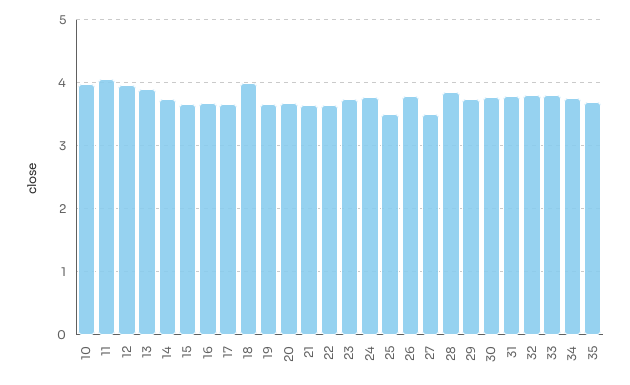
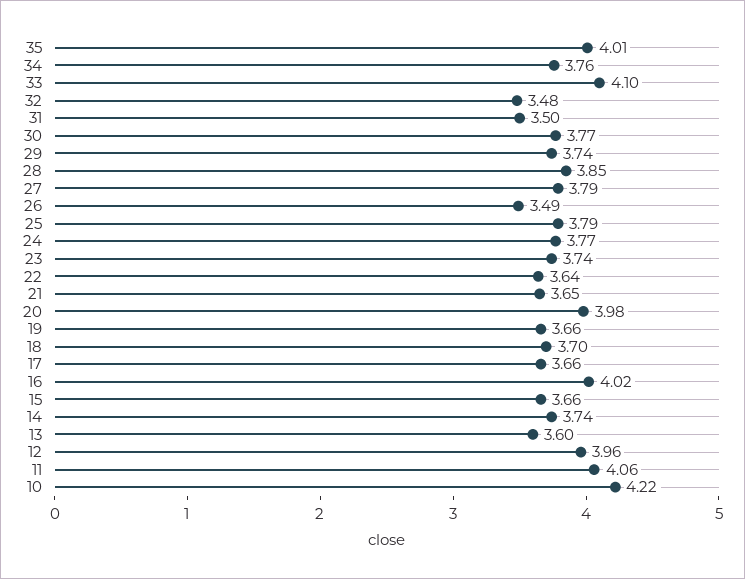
  {
-   "10": 4,
+   "10": 4.22,
    "11": 4.06,
    "12": 3.96,
-   "13": 3.9,
+   "13": 3.6,
    "14": 3.74,
    "15": 3.66,
-   "16": 3.7,
+   "16": 4.02,
    "17": 3.66,
-   "18": 4,
+   "18": 3.7,
    "19": 3.66,
-   "20": 3.7,
+   "20": 3.98,
    "21": 3.65,
    "22": 3.64,
    "23": 3.74,
    "24": 3.77,
-   "25": 3.5,
+   "25": 3.79,
-   "26": 3.8,
+   "26": 3.49,
-   "27": 3.5,
+   "27": 3.79,
    "28": 3.85,
    "29": 3.74,
    "30": 3.77,
-   "31": 3.8,
+   "31": 3.5,
-   "32": 3.8,
+   "32": 3.48,
-   "33": 3.8,
+   "33": 4.1,
    "34": 3.76,
-   "35": 3.7
+   "35": 4.01
  }

